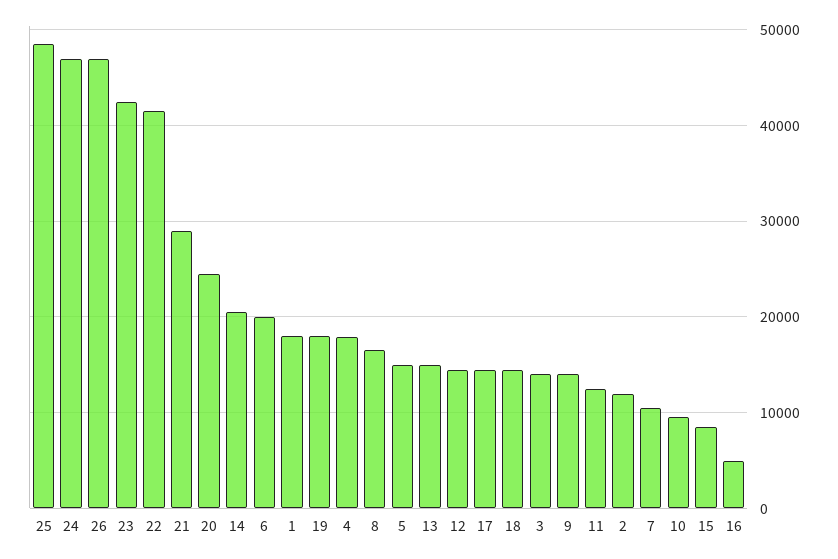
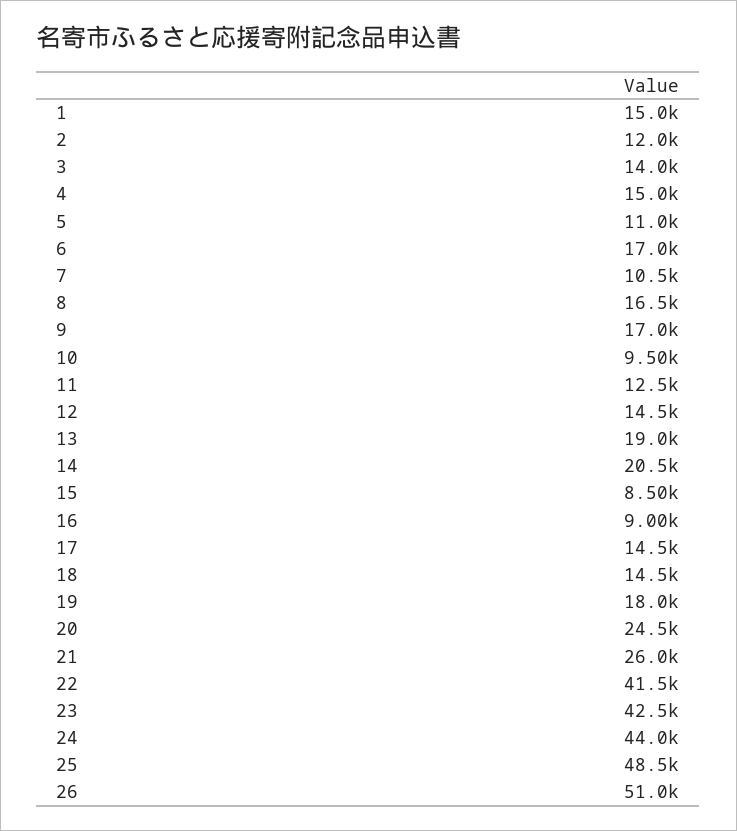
  {
    "25": 48500,
-   "24": 47000,
+   "24": 44000,
-   "26": 47000,
+   "26": 51000,
    "23": 42500,
    "22": 41500,
-   "21": 29000,
+   "21": 26000,
    "20": 24500,
    "14": 20500,
-   "6": 20000,
+   "6": 17000,
-   "1": 18000,
+   "1": 15000,
    "19": 18000,
-   "4": 18000,
+   "4": 15000,
    "8": 16500,
-   "5": 15000,
+   "5": 11000,
-   "13": 15000,
+   "13": 19000,
    "12": 14500,
    "17": 14500,
    "18": 14500,
    "3": 14000,
-   "9": 14000,
+   "9": 17000,
    "11": 12500,
    "2": 12000,
    "7": 10500,
    "10": 9500,
    "15": 8500,
-   "16": 5000
+   "16": 9000
  }

